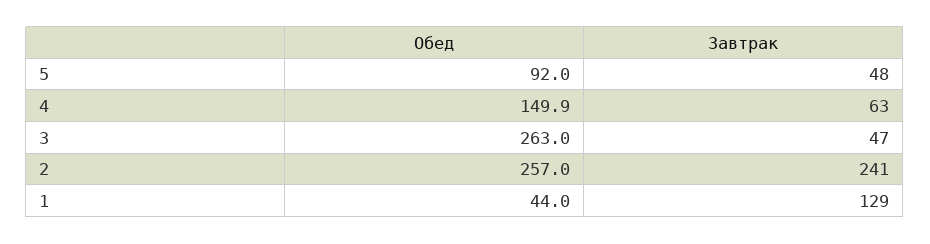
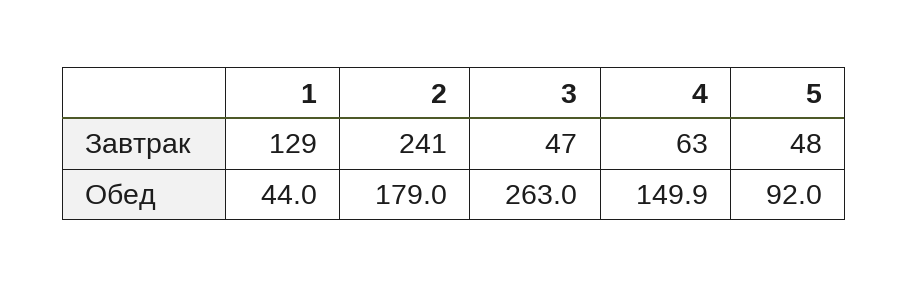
  {
    "Обед": {
      "5": 92,
      "4": 149.9,
      "3": 263,
-     "2": 257,
+     "2": 179,
      "1": 44
    },
    "Завтрак": {
      "5": 48,
      "4": 63,
      "3": 47,
      "2": 241,
      "1": 129
    }
  }

